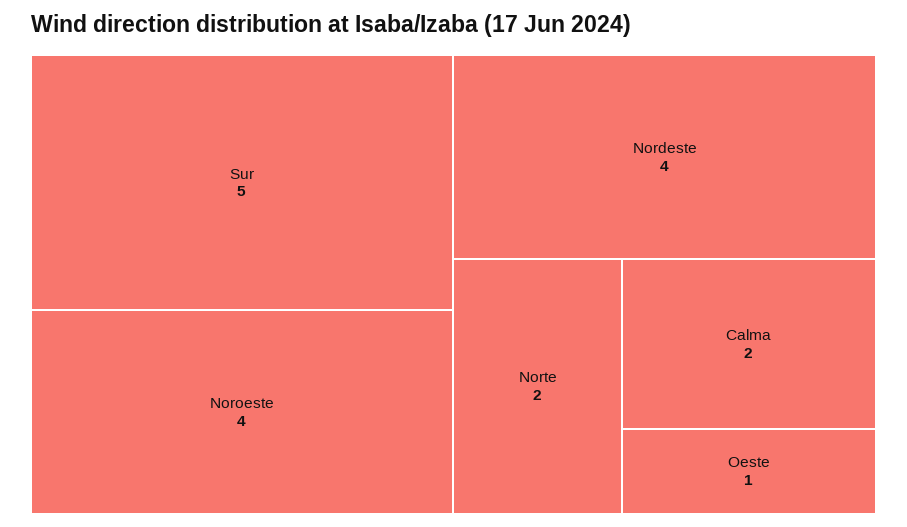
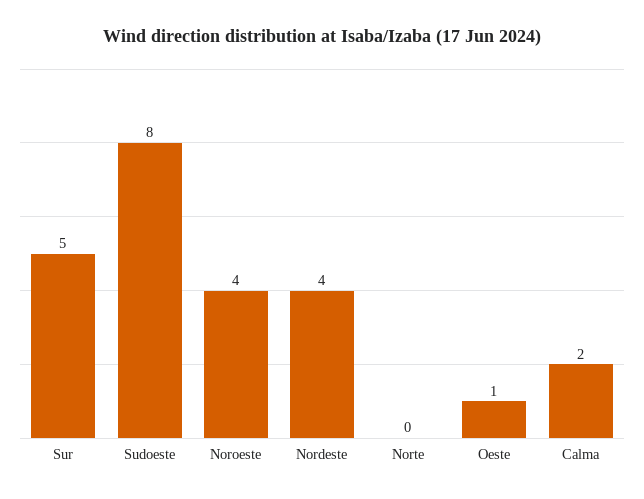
  {
    "Sur": 5,
    "Noroeste": 4,
    "Nordeste": 4,
-   "Norte": 2,
+   "Norte": 0,
    "Calma": 2,
-   "Oeste": 1
+   "Oeste": 1,
+   "Sudoeste": 8
  }

